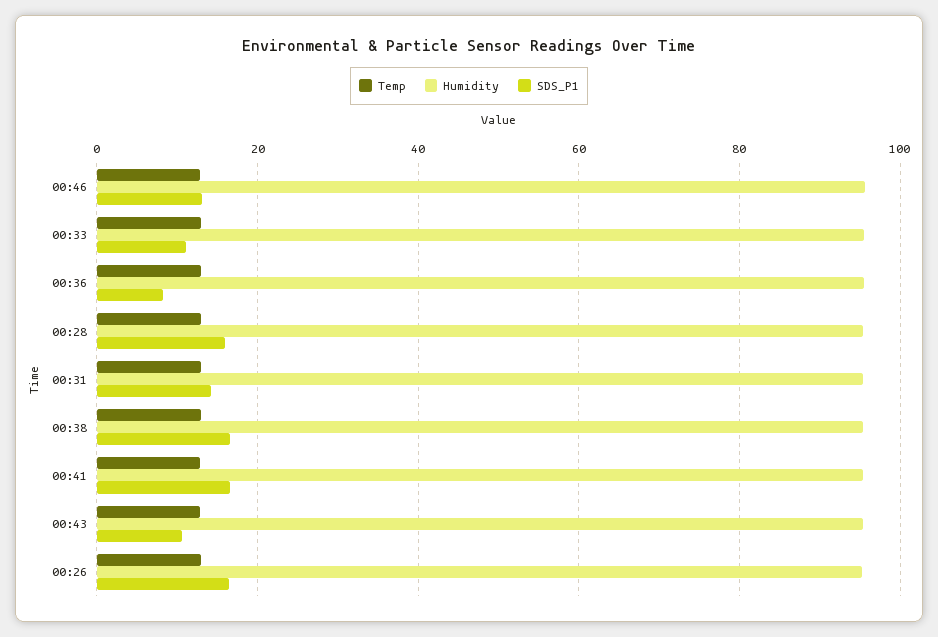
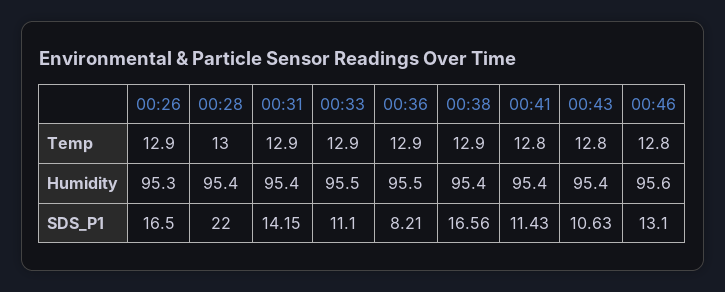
  {
    "Temp": {
      "00:46": 12.8,
      "00:33": 12.9,
      "00:36": 12.9,
      "00:28": 13,
      "00:31": 12.9,
      "00:38": 12.9,
      "00:41": 12.8,
      "00:43": 12.8,
      "00:26": 12.9
    },
    "Humidity": {
      "00:46": 95.6,
      "00:33": 95.5,
      "00:36": 95.5,
      "00:28": 95.4,
      "00:31": 95.4,
      "00:38": 95.4,
      "00:41": 95.4,
      "00:43": 95.4,
      "00:26": 95.3
    },
    "SDS_P1": {
      "00:46": 13.1,
      "00:33": 11.1,
      "00:36": 8.21,
-     "00:28": 16,
+     "00:28": 22,
      "00:31": 14.15,
      "00:38": 16.56,
-     "00:41": 16,
+     "00:41": 11.43,
      "00:43": 10.63,
      "00:26": 16.5
    }
  }

